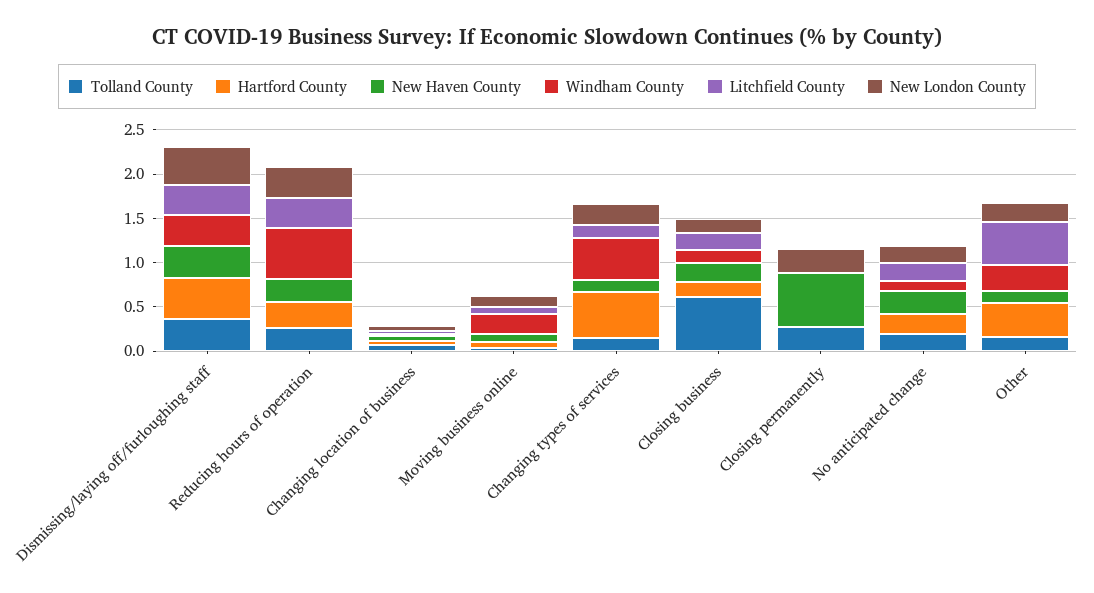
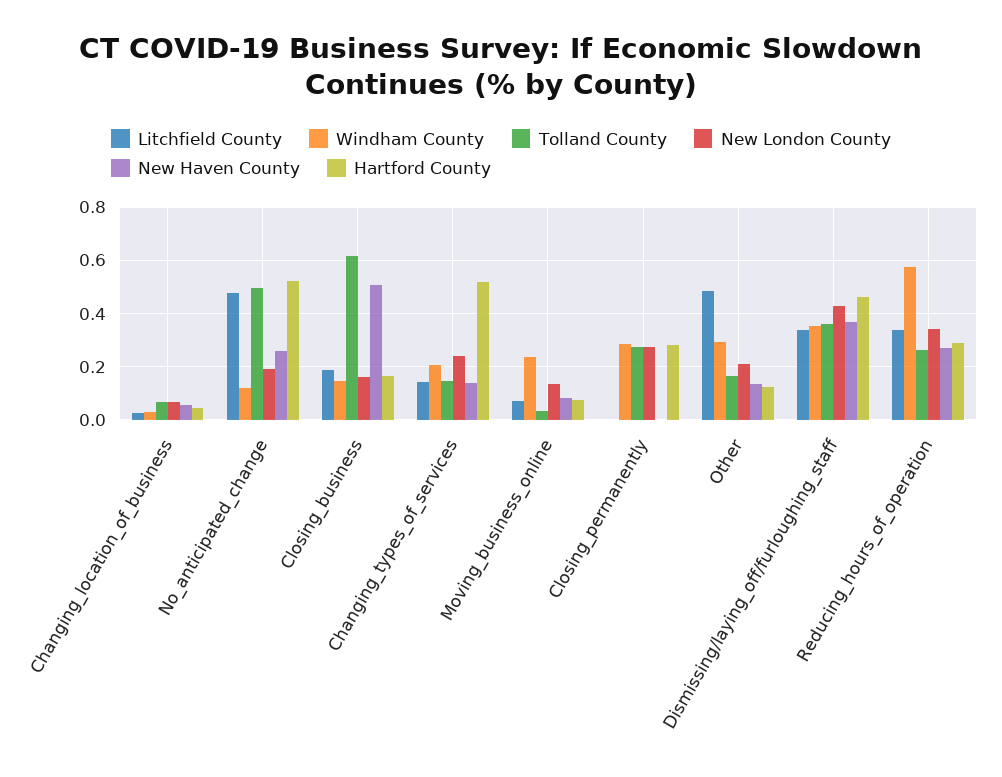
  {
    "Tolland County": {
      "Dismissing/laying off/furloughing staff": 0.35,
      "Reducing hours of operation": 0.25,
      "Changing location of business": 0.075,
      "Moving business online": 0.025,
      "Changing types of services": 0.15,
      "Closing business": 0.625,
      "Closing permanently": 0.275,
-     "No anticipated change": 0.2,
+     "No anticipated change": 0.5,
      "Other": 0.175
    },
    "Hartford County": {
      "Dismissing/laying off/furloughing staff": 0.45,
      "Reducing hours of operation": 0.3,
      "Changing location of business": 0.05,
      "Moving business online": 0.075,
      "Changing types of services": 0.525,
      "Closing business": 0.175,
-     "Closing permanently": 0,
+     "Closing permanently": 0.275,
-     "No anticipated change": 0.2,
+     "No anticipated change": 0.525,
-     "Other": 0.4
+     "Other": 0.125
    },
    "New Haven County": {
      "Dismissing/laying off/furloughing staff": 0.375,
      "Reducing hours of operation": 0.275,
      "Changing location of business": 0.05,
      "Moving business online": 0.075,
      "Changing types of services": 0.125,
-     "Closing business": 0.2,
+     "Closing business": 0.5,
-     "Closing permanently": 0.6,
+     "Closing permanently": 0,
      "No anticipated change": 0.25,
      "Other": 0.125
    },
    "Windham County": {
      "Dismissing/laying off/furloughing staff": 0.35,
      "Reducing hours of operation": 0.575,
      "Changing location of business": 0.025,
      "Moving business online": 0.225,
-     "Changing types of services": 0.5,
+     "Changing types of services": 0.2,
      "Closing business": 0.15,
-     "Closing permanently": 0,
+     "Closing permanently": 0.275,
      "No anticipated change": 0.125,
      "Other": 0.3
    },
    "Litchfield County": {
      "Dismissing/laying off/furloughing staff": 0.35,
      "Reducing hours of operation": 0.35,
      "Changing location of business": 0.025,
      "Moving business online": 0.075,
      "Changing types of services": 0.15,
      "Closing business": 0.2,
      "Closing permanently": 0,
-     "No anticipated change": 0.2,
+     "No anticipated change": 0.475,
      "Other": 0.475
    },
    "New London County": {
      "Dismissing/laying off/furloughing staff": 0.425,
      "Reducing hours of operation": 0.35,
      "Changing location of business": 0.075,
      "Moving business online": 0.125,
      "Changing types of services": 0.25,
      "Closing business": 0.15,
      "Closing permanently": 0.275,
      "No anticipated change": 0.2,
      "Other": 0.2
    }
  }

